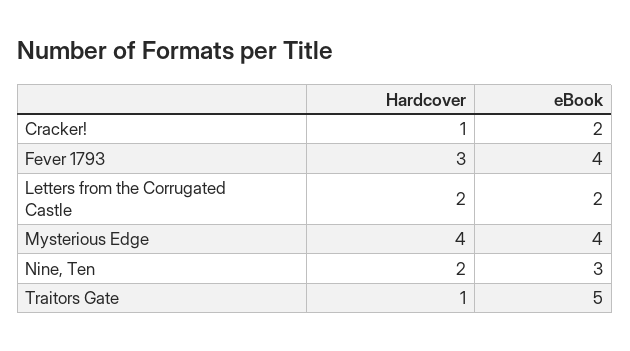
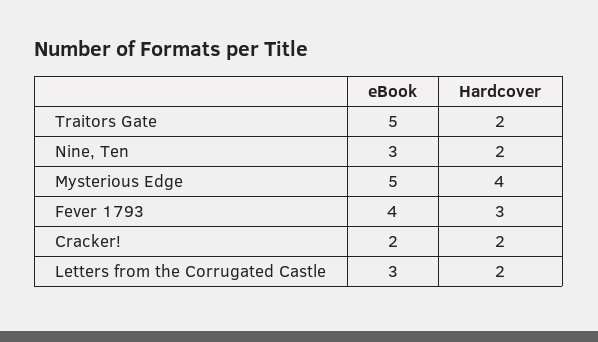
  {
    "Hardcover": {
-     "Cracker!": 1,
+     "Cracker!": 2,
      "Fever 1793": 3,
      "Letters from the Corrugated Castle": 2,
      "Mysterious Edge": 4,
      "Nine, Ten": 2,
-     "Traitors Gate": 1
+     "Traitors Gate": 2
    },
    "eBook": {
      "Cracker!": 2,
      "Fever 1793": 4,
-     "Letters from the Corrugated Castle": 2,
+     "Letters from the Corrugated Castle": 3,
-     "Mysterious Edge": 4,
+     "Mysterious Edge": 5,
      "Nine, Ten": 3,
      "Traitors Gate": 5
    }
  }

